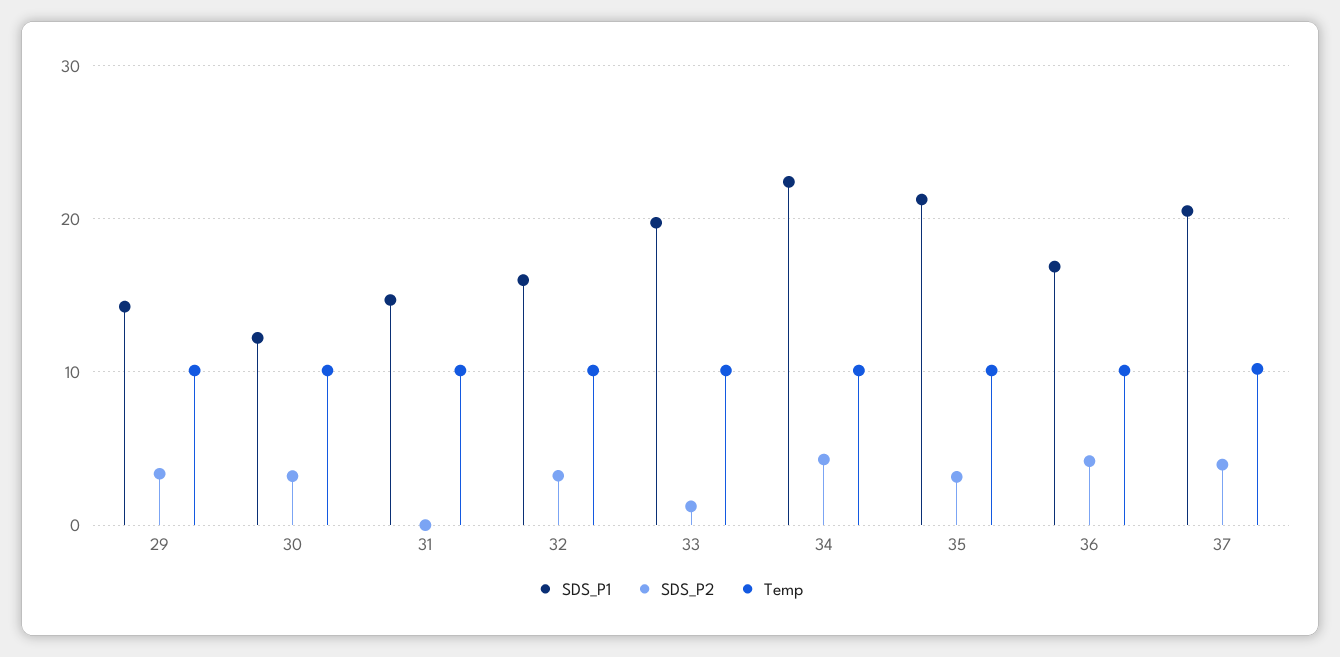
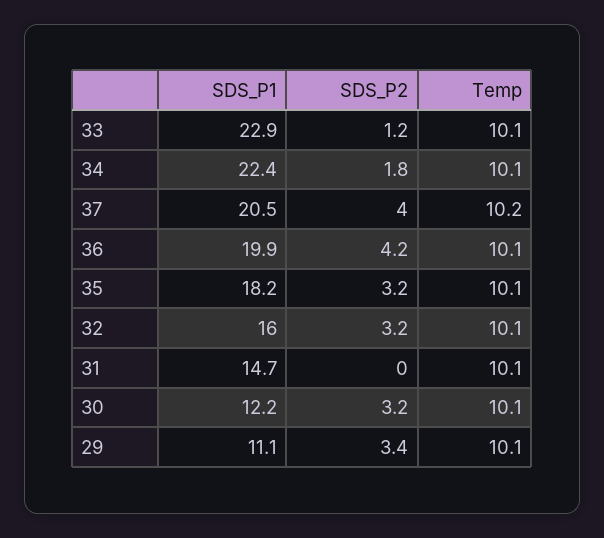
  {
    "SDS_P1": {
-     "29": 14,
+     "29": 11.1,
      "30": 12.2,
      "31": 14.7,
      "32": 16,
-     "33": 20,
+     "33": 22.9,
      "34": 22.4,
-     "35": 21,
+     "35": 18.2,
-     "36": 17,
+     "36": 19.9,
      "37": 20.5
    },
    "SDS_P2": {
      "29": 3.4,
      "30": 3.2,
      "31": 0,
      "32": 3.2,
      "33": 1.2,
-     "34": 4,
+     "34": 1.8,
      "35": 3.2,
      "36": 4.2,
      "37": 4
    },
    "Temp": {
      "29": 10.1,
      "30": 10.1,
      "31": 10.1,
      "32": 10.1,
      "33": 10.1,
      "34": 10.1,
      "35": 10.1,
      "36": 10.1,
      "37": 10.2
    }
  }

